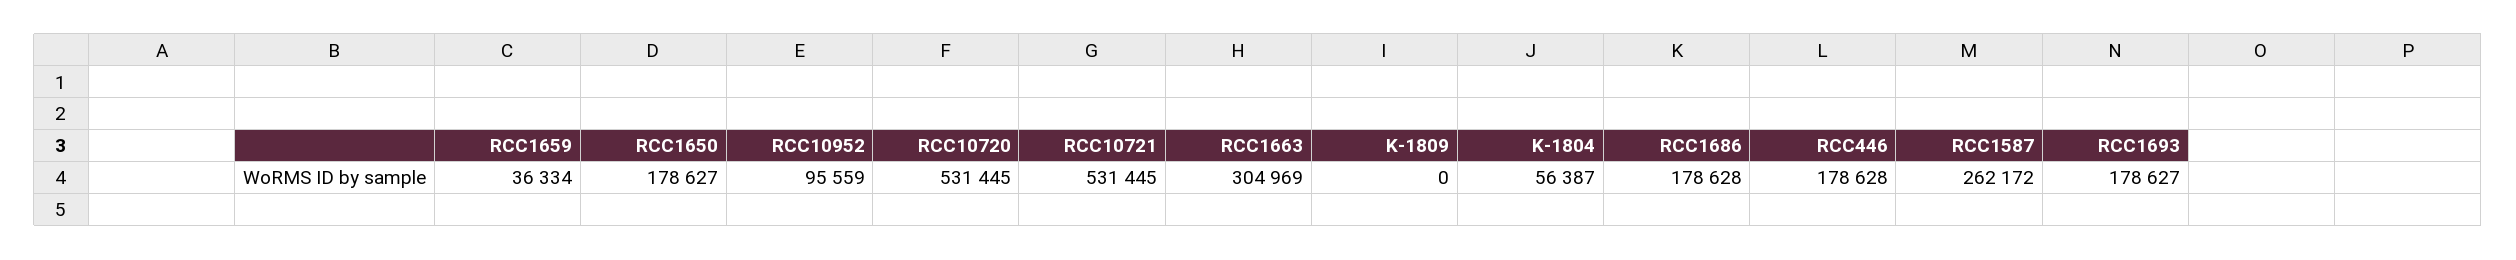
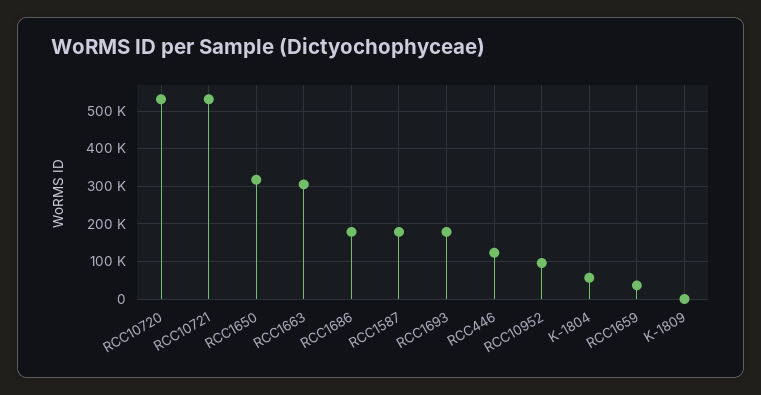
  {
    "RCC1659": 36334,
-   "RCC1650": 178627,
+   "RCC1650": 320000,
    "RCC10952": 95559,
    "RCC10720": 531445,
    "RCC10721": 531445,
    "RCC1663": 304969,
    "K-1809": 0,
    "K-1804": 56387,
    "RCC1686": 178628,
-   "RCC446": 178628,
+   "RCC446": 120000,
-   "RCC1587": 262172,
+   "RCC1587": 180000,
    "RCC1693": 178627
  }

